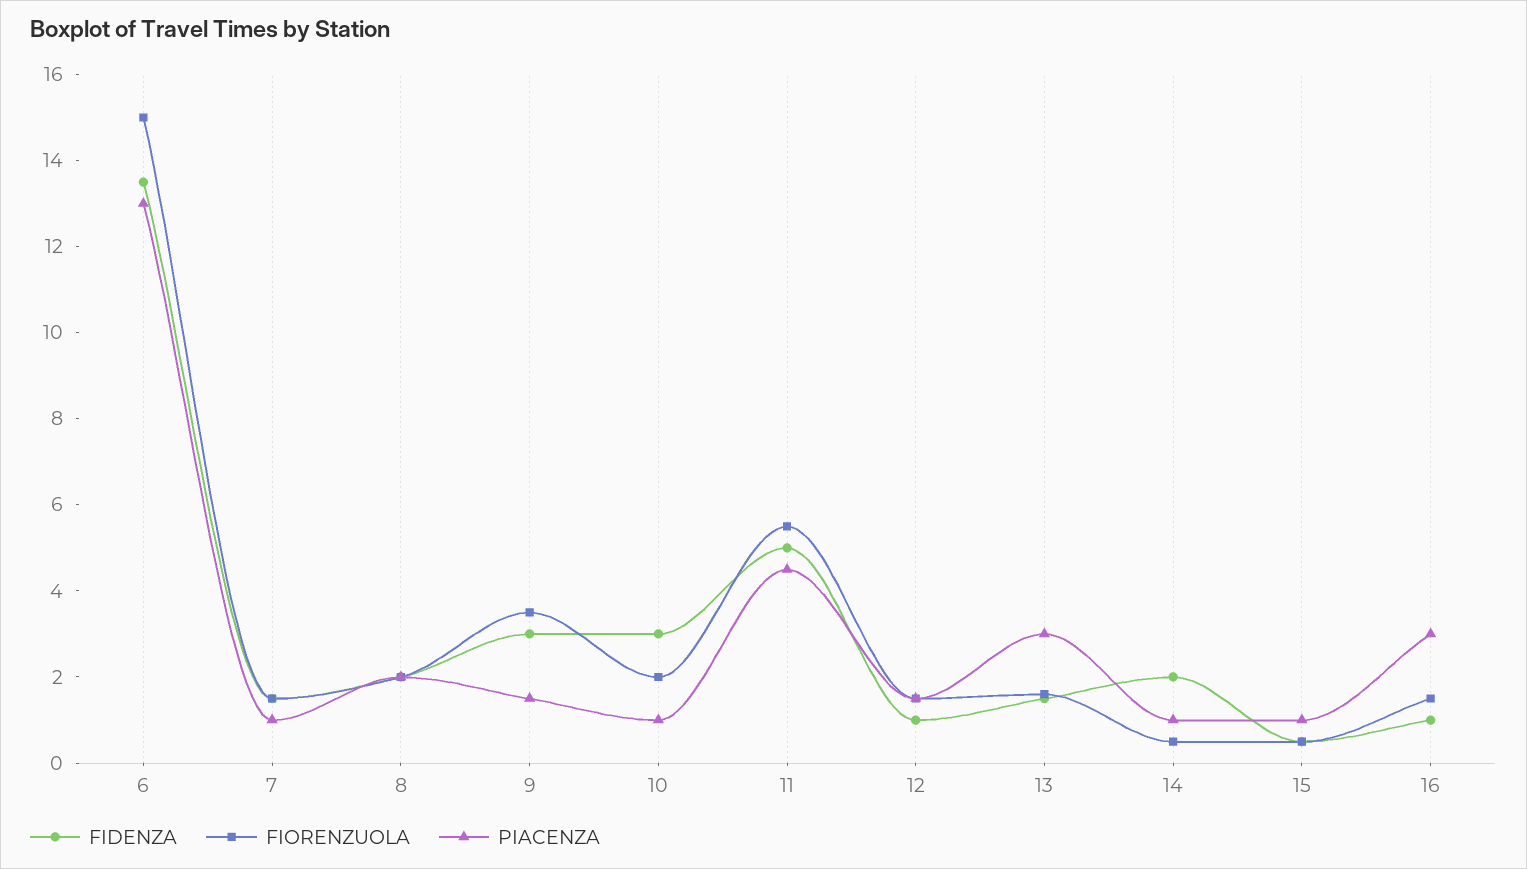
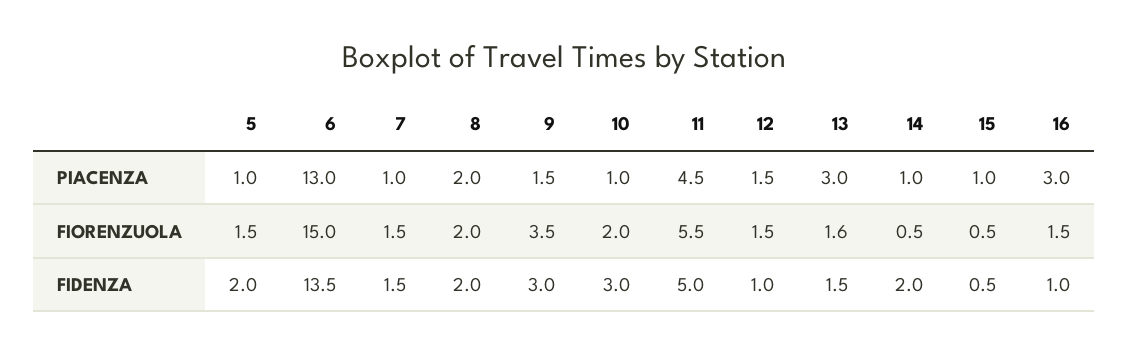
  {
    "FIDENZA": {
      "6": 13.5,
      "7": 1.5,
      "8": 2,
      "9": 3,
      "10": 3,
      "11": 5,
      "12": 1,
      "13": 1.5,
      "14": 2,
      "15": 0.5,
-     "16": 1
+     "16": 1,
+     "5": 2
    },
    "FIORENZUOLA": {
      "6": 15,
      "7": 1.5,
      "8": 2,
      "9": 3.5,
      "10": 2,
      "11": 5.5,
      "12": 1.5,
      "13": 1.6,
      "14": 0.5,
      "15": 0.5,
-     "16": 1.5
+     "16": 1.5,
+     "5": 1.5
    },
    "PIACENZA": {
      "6": 13,
      "7": 1,
      "8": 2,
      "9": 1.5,
      "10": 1,
      "11": 4.5,
      "12": 1.5,
      "13": 3,
      "14": 1,
      "15": 1,
-     "16": 3
+     "16": 3,
+     "5": 1
    }
  }

